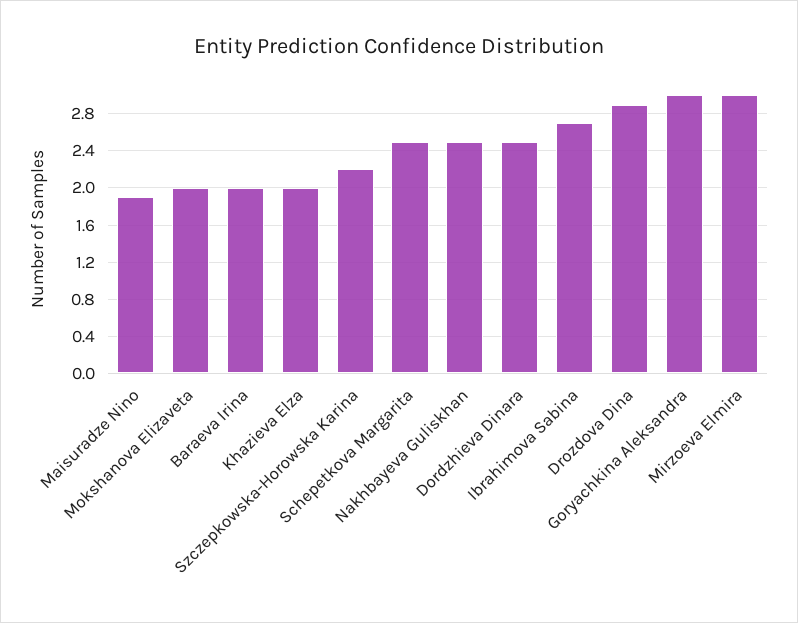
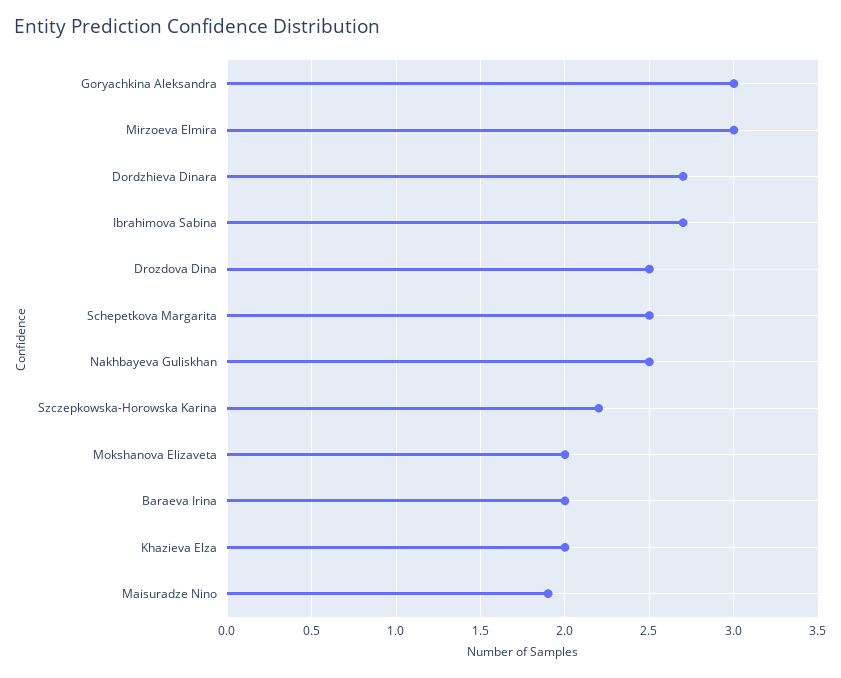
  {
    "Maisuradze Nino": 1.9,
    "Mokshanova Elizaveta": 2,
    "Baraeva Irina": 2,
    "Khazieva Elza": 2,
    "Szczepkowska-Horowska Karina": 2.2,
    "Schepetkova Margarita": 2.5,
    "Nakhbayeva Guliskhan": 2.5,
-   "Dordzhieva Dinara": 2.5,
+   "Dordzhieva Dinara": 2.7,
    "Ibrahimova Sabina": 2.7,
-   "Drozdova Dina": 2.9,
+   "Drozdova Dina": 2.5,
    "Goryachkina Aleksandra": 3,
    "Mirzoeva Elmira": 3
  }

